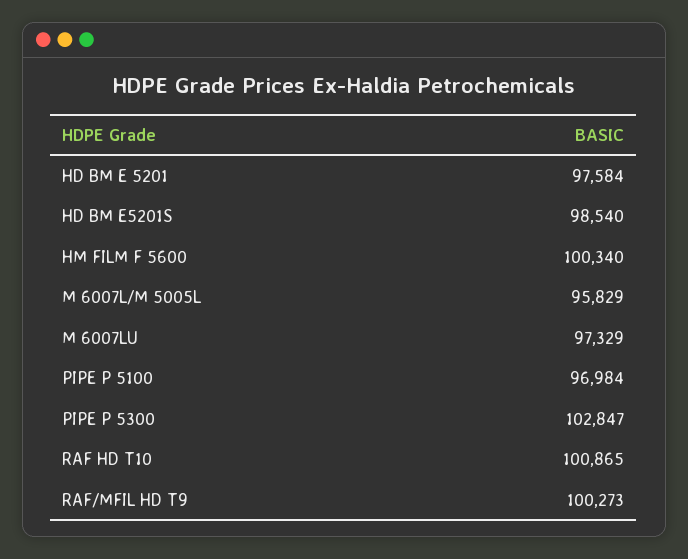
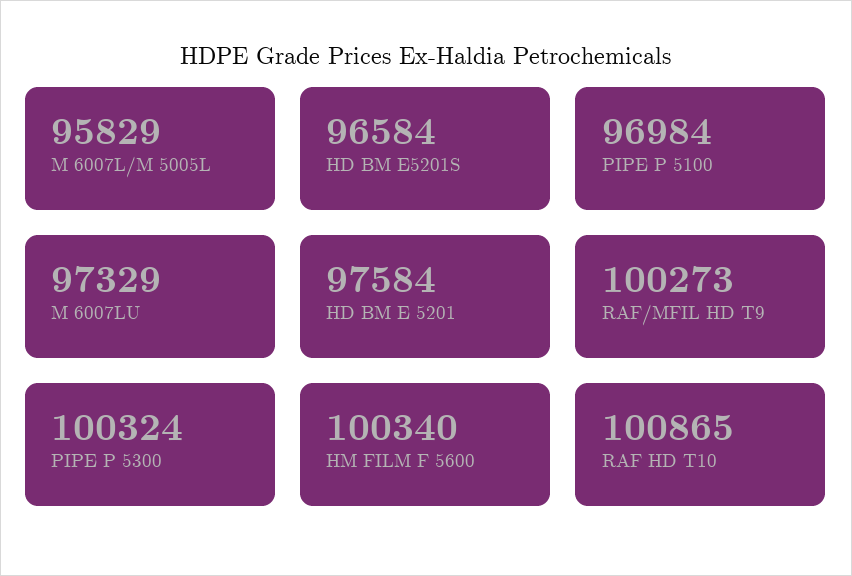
  {
    "HD BM E 5201": 97584,
-   "HD BM E5201S": 98540,
+   "HD BM E5201S": 96584,
    "HM FILM F 5600": 100340,
    "M 6007L/M 5005L": 95829,
    "M 6007LU": 97329,
    "PIPE P 5100": 96984,
-   "PIPE P 5300": 102847,
+   "PIPE P 5300": 100324,
    "RAF HD T10": 100865,
    "RAF/MFIL HD T9": 100273
  }

